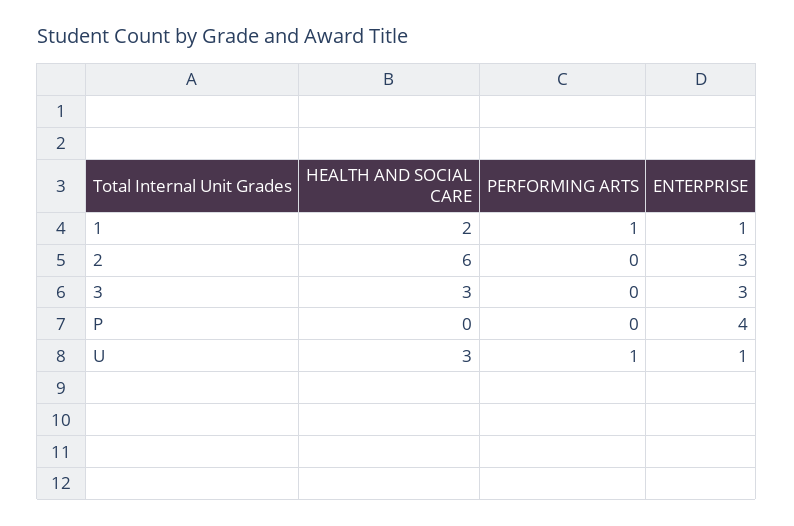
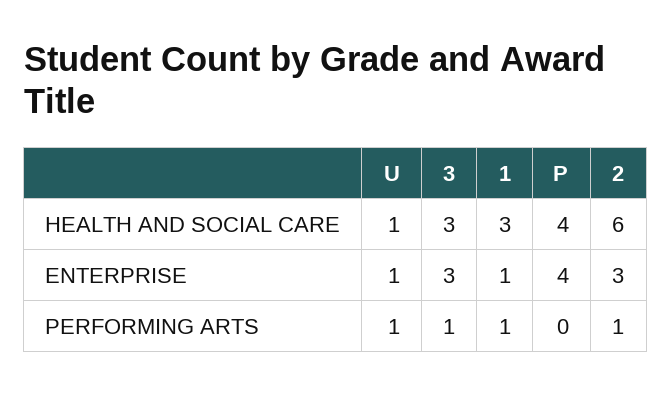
  {
    "HEALTH AND SOCIAL CARE": {
-     "1": 2,
+     "1": 3,
      "2": 6,
      "3": 3,
-     "P": 0,
+     "P": 4,
-     "U": 3
+     "U": 1
    },
    "PERFORMING ARTS": {
      "1": 1,
-     "2": 0,
+     "2": 1,
-     "3": 0,
+     "3": 1,
      "P": 0,
      "U": 1
    },
    "ENTERPRISE": {
      "1": 1,
      "2": 3,
      "3": 3,
      "P": 4,
      "U": 1
    }
  }

